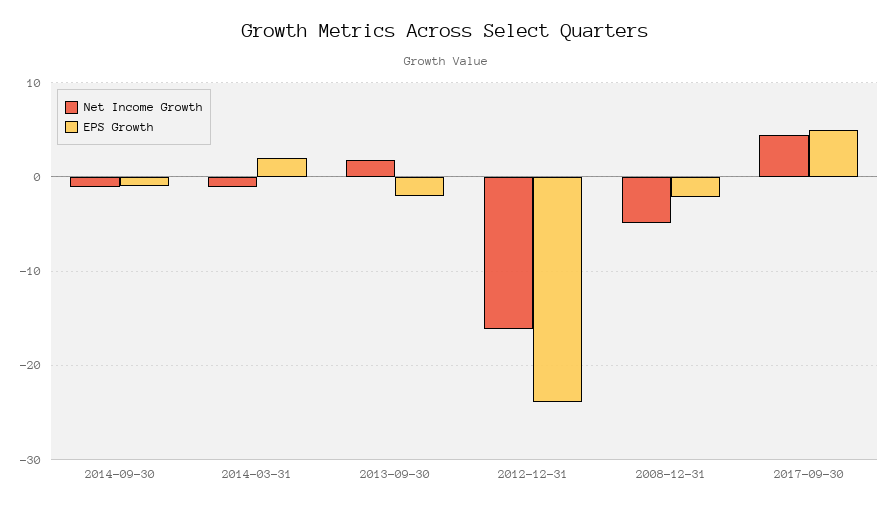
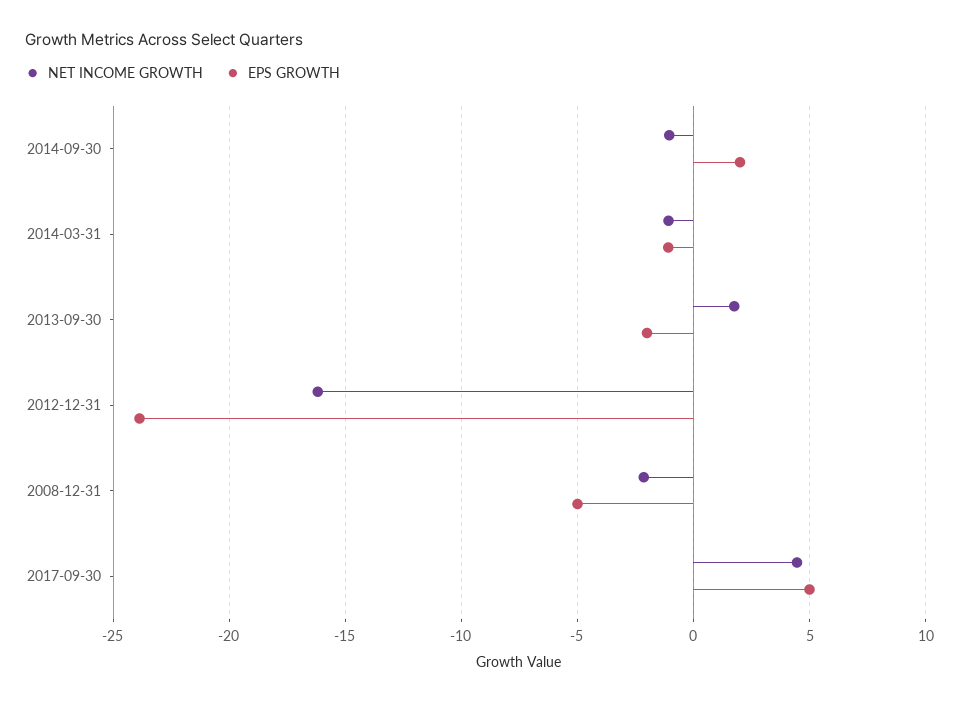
  {
    "Net Income Growth": {
      "2014-09-30": -1,
      "2014-03-31": -1,
      "2013-09-30": 2,
      "2012-12-31": -16,
-     "2008-12-31": -5,
+     "2008-12-31": -2,
      "2017-09-30": 4.5
    },
    "EPS Growth": {
-     "2014-09-30": -1,
+     "2014-09-30": 2,
-     "2014-03-31": 2,
+     "2014-03-31": -1,
      "2013-09-30": -2,
      "2012-12-31": -24,
-     "2008-12-31": -2,
+     "2008-12-31": -5,
      "2017-09-30": 5
    }
  }

